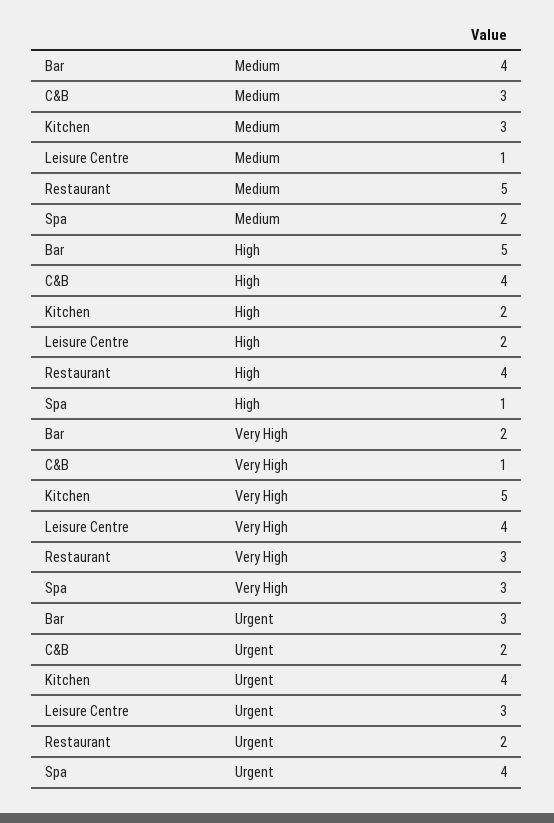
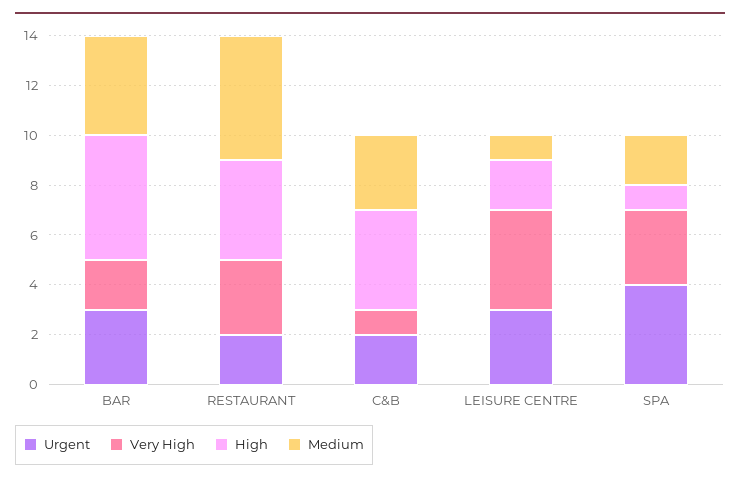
  {
    "Medium": {
      "Bar": 4,
      "C&B": 3,
-     "Kitchen": 3,
      "Leisure Centre": 1,
      "Restaurant": 5,
      "Spa": 2
    },
    "High": {
      "Bar": 5,
      "C&B": 4,
-     "Kitchen": 2,
      "Leisure Centre": 2,
      "Restaurant": 4,
      "Spa": 1
    },
    "Very High": {
      "Bar": 2,
      "C&B": 1,
-     "Kitchen": 5,
      "Leisure Centre": 4,
      "Restaurant": 3,
      "Spa": 3
    },
    "Urgent": {
      "Bar": 3,
      "C&B": 2,
-     "Kitchen": 4,
      "Leisure Centre": 3,
      "Restaurant": 2,
      "Spa": 4
    }
  }

